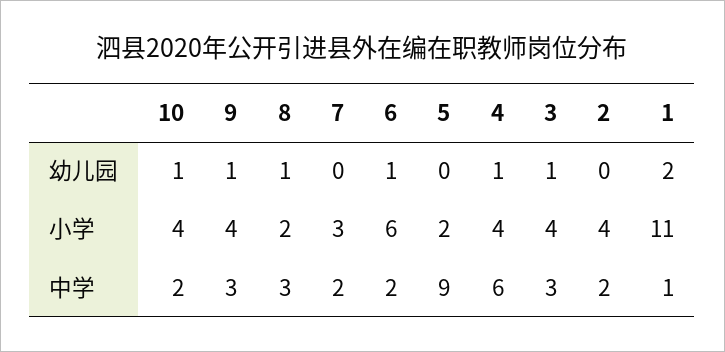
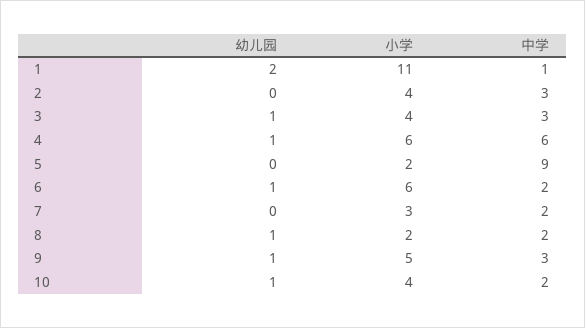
  {
    "10": {
      "幼儿园": 1,
      "小学": 4,
      "中学": 2
    },
    "9": {
      "幼儿园": 1,
-     "小学": 4,
+     "小学": 5,
      "中学": 3
    },
    "8": {
      "幼儿园": 1,
      "小学": 2,
-     "中学": 3
+     "中学": 2
    },
    "7": {
      "幼儿园": 0,
      "小学": 3,
      "中学": 2
    },
    "6": {
      "幼儿园": 1,
      "小学": 6,
      "中学": 2
    },
    "5": {
      "幼儿园": 0,
      "小学": 2,
      "中学": 9
    },
    "4": {
      "幼儿园": 1,
-     "小学": 4,
+     "小学": 6,
      "中学": 6
    },
    "3": {
      "幼儿园": 1,
      "小学": 4,
      "中学": 3
    },
    "2": {
      "幼儿园": 0,
      "小学": 4,
-     "中学": 2
+     "中学": 3
    },
    "1": {
      "幼儿园": 2,
      "小学": 11,
      "中学": 1
    }
  }

